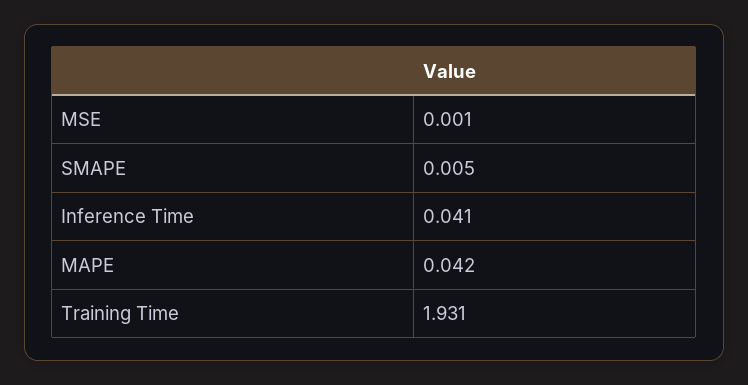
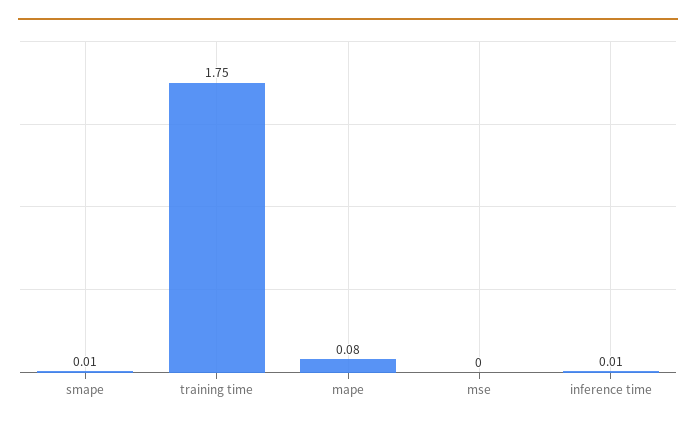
  {
    "MSE": 0.001,
    "SMAPE": 0.005,
-   "Inference Time": 0.041,
+   "Inference Time": 0.01,
-   "MAPE": 0.042,
+   "MAPE": 0.08,
-   "Training Time": 1.931
+   "Training Time": 1.75
  }

